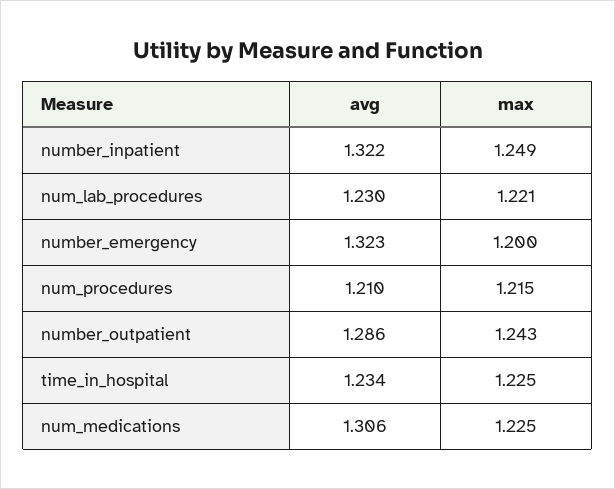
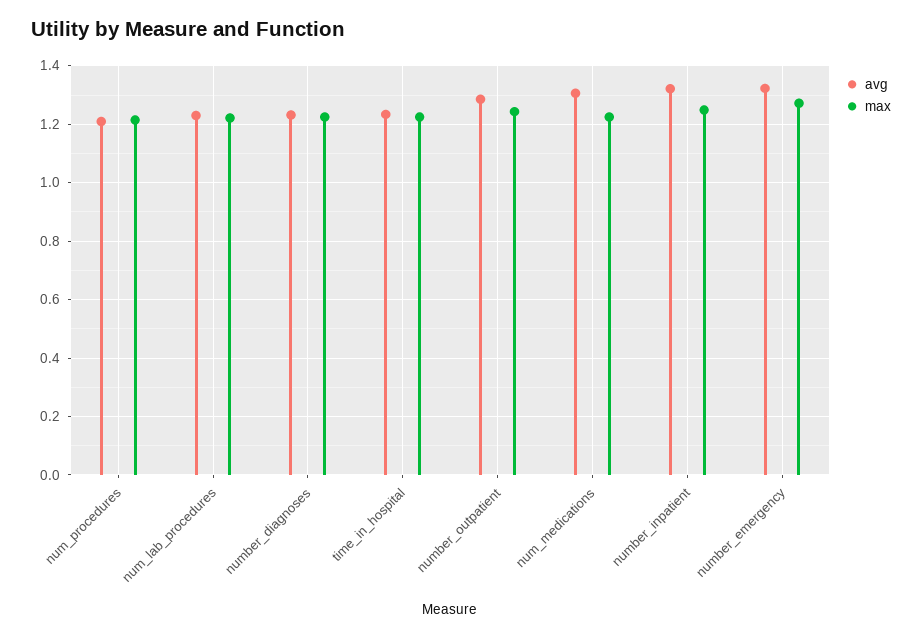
  {
    "avg": {
      "number_inpatient": 1.322,
      "num_lab_procedures": 1.23,
      "number_emergency": 1.323,
      "num_procedures": 1.21,
      "number_outpatient": 1.286,
      "time_in_hospital": 1.234,
-     "num_medications": 1.306
+     "num_medications": 1.306,
+     "number_diagnoses": 1.225
    },
    "max": {
      "number_inpatient": 1.249,
      "num_lab_procedures": 1.221,
-     "number_emergency": 1.2,
+     "number_emergency": 1.275,
      "num_procedures": 1.215,
      "number_outpatient": 1.243,
      "time_in_hospital": 1.225,
-     "num_medications": 1.225
+     "num_medications": 1.225,
+     "number_diagnoses": 1.225
    }
  }

